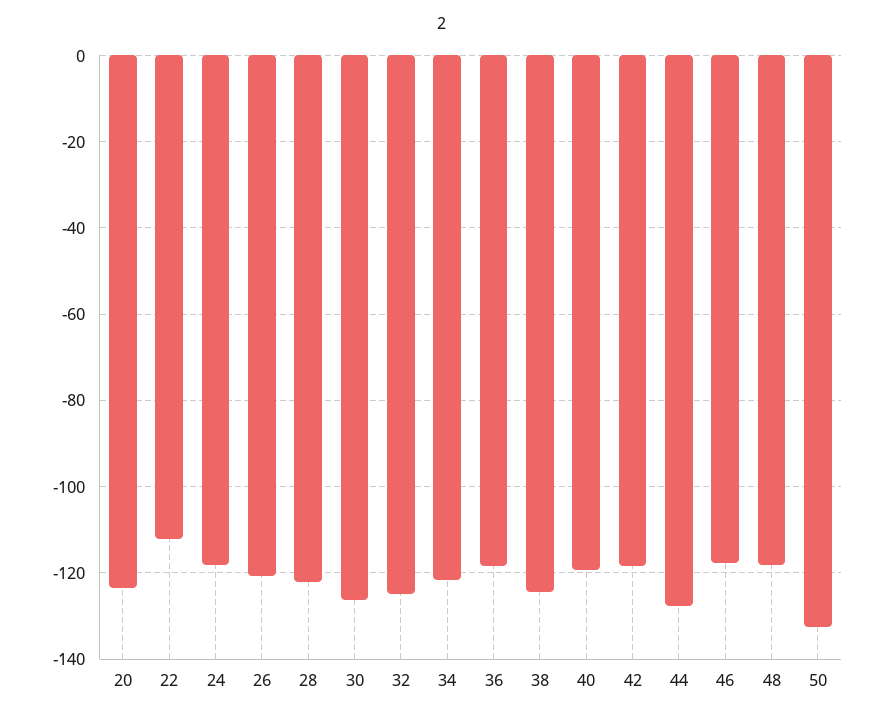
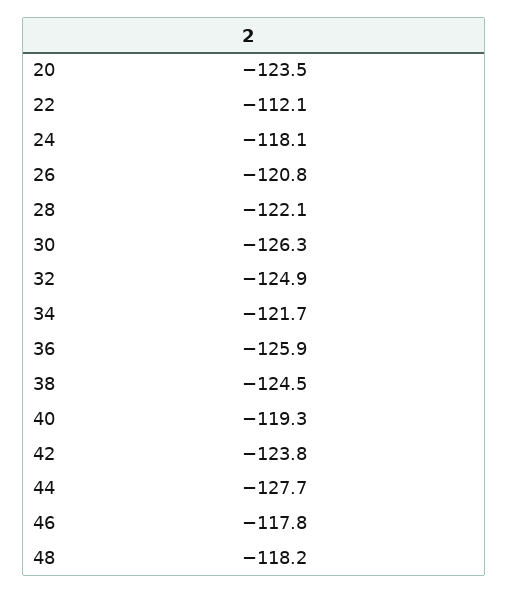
  {
    "20": -123.5,
    "22": -112.1,
    "24": -118.1,
    "26": -120.8,
    "28": -122.1,
    "30": -126.3,
    "32": -124.9,
    "34": -121.7,
-   "36": -118,
+   "36": -125.9,
    "38": -124.5,
    "40": -119.3,
-   "42": -118,
+   "42": -123.8,
    "44": -127.7,
    "46": -117.8,
-   "48": -118.2,
+   "48": -118.2
-   "50": -132
  }

